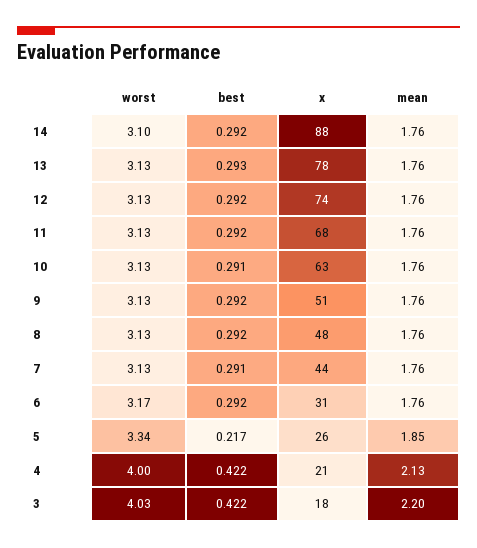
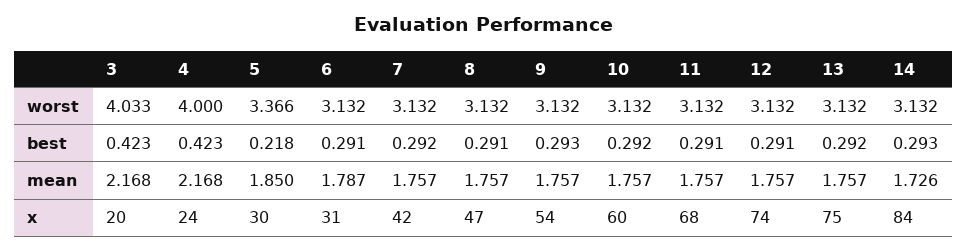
  {
    "worst": {
-     "14": 3.1,
+     "14": 3.132,
      "13": 3.132,
      "12": 3.132,
      "11": 3.132,
      "10": 3.132,
      "9": 3.132,
      "8": 3.132,
      "7": 3.132,
-     "6": 3.17,
+     "6": 3.132,
-     "5": 3.34,
+     "5": 3.366,
      "4": 4,
      "3": 4.033
    },
    "best": {
-     "14": 0.292,
+     "14": 0.293,
-     "13": 0.293,
+     "13": 0.292,
-     "12": 0.292,
+     "12": 0.291,
-     "11": 0.292,
+     "11": 0.291,
-     "10": 0.291,
+     "10": 0.292,
-     "9": 0.292,
+     "9": 0.293,
-     "8": 0.292,
+     "8": 0.291,
-     "7": 0.291,
+     "7": 0.292,
-     "6": 0.292,
+     "6": 0.291,
-     "5": 0.217,
+     "5": 0.218,
-     "4": 0.422,
+     "4": 0.423,
-     "3": 0.422
+     "3": 0.423
    },
    "x": {
-     "14": 88,
+     "14": 84,
-     "13": 78,
+     "13": 75,
      "12": 74,
      "11": 68,
-     "10": 63,
+     "10": 60,
-     "9": 51,
+     "9": 54,
-     "8": 48,
+     "8": 47,
-     "7": 44,
+     "7": 42,
      "6": 31,
-     "5": 26,
+     "5": 30,
-     "4": 21,
+     "4": 24,
-     "3": 18
+     "3": 20
    },
    "mean": {
-     "14": 1.76,
+     "14": 1.726,
      "13": 1.757,
      "12": 1.757,
      "11": 1.757,
      "10": 1.757,
      "9": 1.757,
      "8": 1.757,
      "7": 1.757,
-     "6": 1.76,
+     "6": 1.787,
      "5": 1.85,
-     "4": 2.13,
+     "4": 2.168,
-     "3": 2.2
+     "3": 2.168
    }
  }

